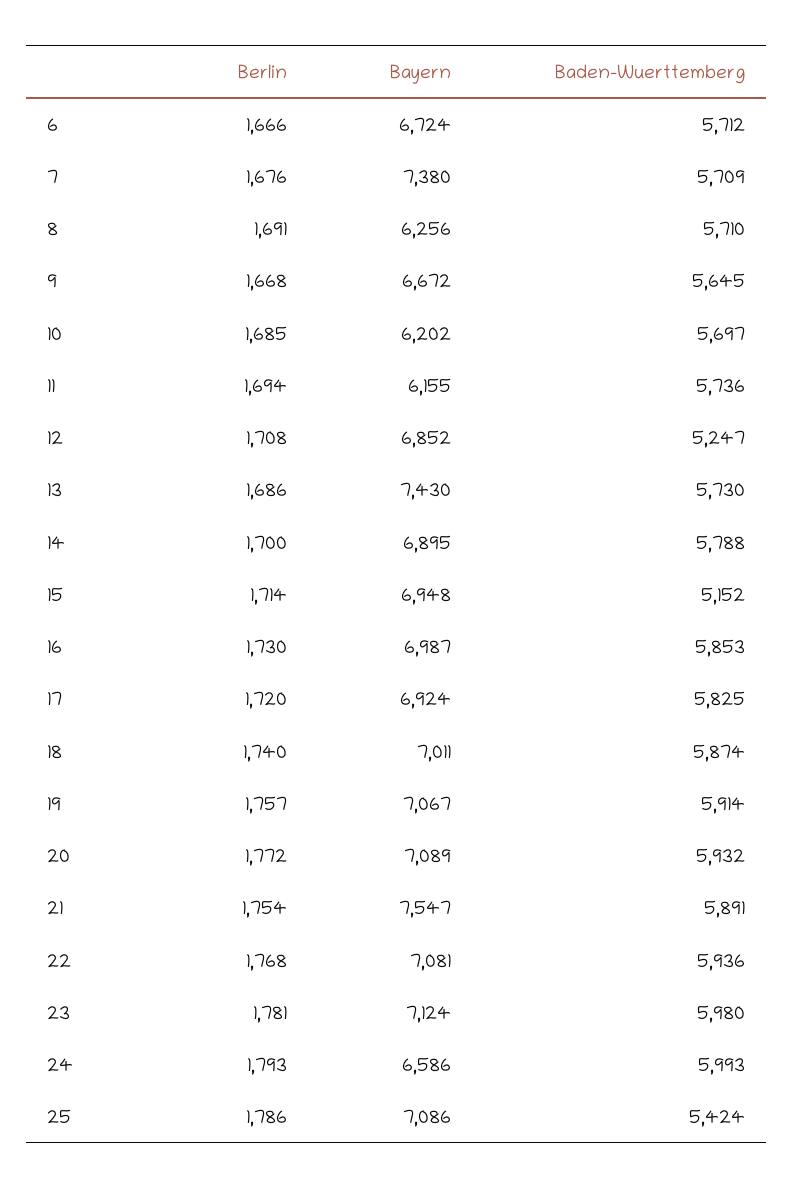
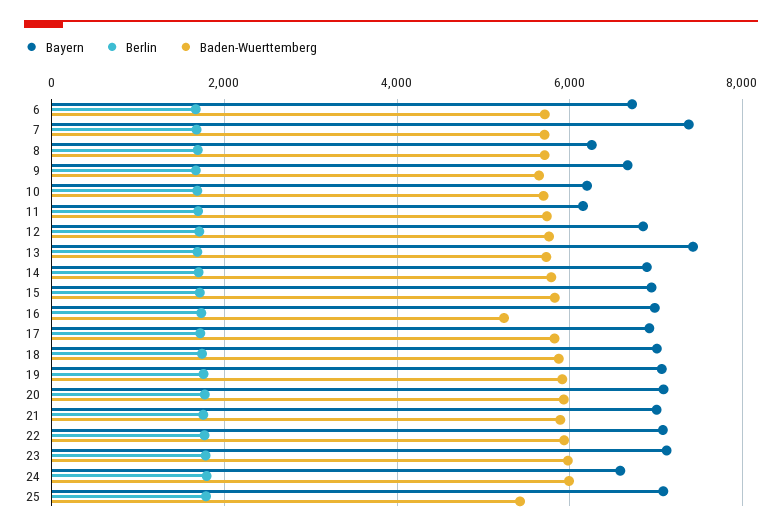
  {
    "Berlin": {
      "6": 1666,
      "7": 1676,
      "8": 1691,
      "9": 1668,
      "10": 1685,
      "11": 1694,
      "12": 1708,
      "13": 1686,
      "14": 1700,
      "15": 1714,
      "16": 1730,
      "17": 1720,
      "18": 1740,
      "19": 1757,
      "20": 1772,
      "21": 1754,
      "22": 1768,
      "23": 1781,
      "24": 1793,
      "25": 1786
    },
    "Bayern": {
      "6": 6724,
      "7": 7380,
      "8": 6256,
      "9": 6672,
      "10": 6202,
      "11": 6155,
      "12": 6852,
      "13": 7430,
      "14": 6895,
      "15": 6948,
      "16": 6987,
      "17": 6924,
      "18": 7011,
      "19": 7067,
      "20": 7089,
-     "21": 7547,
+     "21": 7000,
      "22": 7081,
      "23": 7124,
      "24": 6586,
      "25": 7086
    },
    "Baden-Wuerttemberg": {
      "6": 5712,
      "7": 5709,
      "8": 5710,
      "9": 5645,
      "10": 5697,
      "11": 5736,
-     "12": 5247,
+     "12": 5800,
      "13": 5730,
      "14": 5788,
-     "15": 5152,
+     "15": 5800,
-     "16": 5853,
+     "16": 5200,
      "17": 5825,
      "18": 5874,
      "19": 5914,
      "20": 5932,
      "21": 5891,
      "22": 5936,
      "23": 5980,
      "24": 5993,
      "25": 5424
    }
  }

